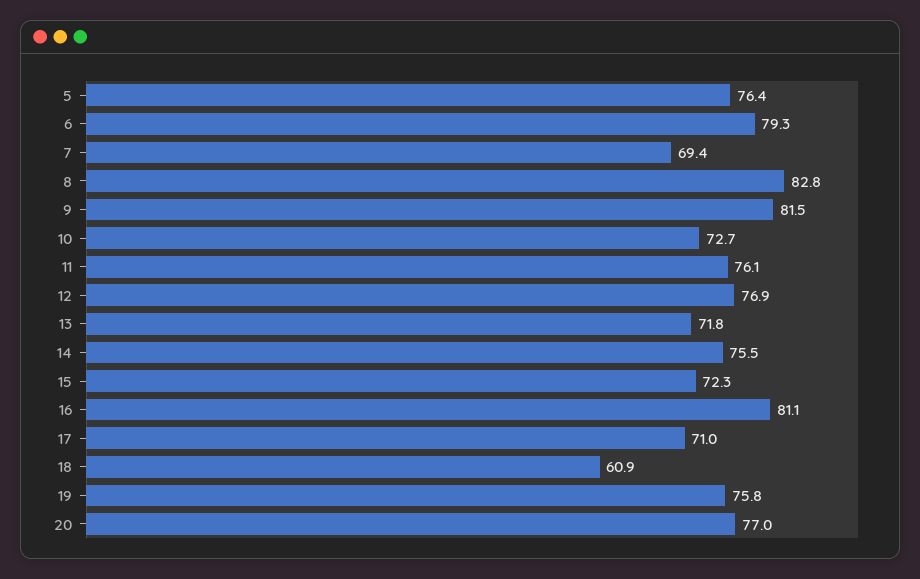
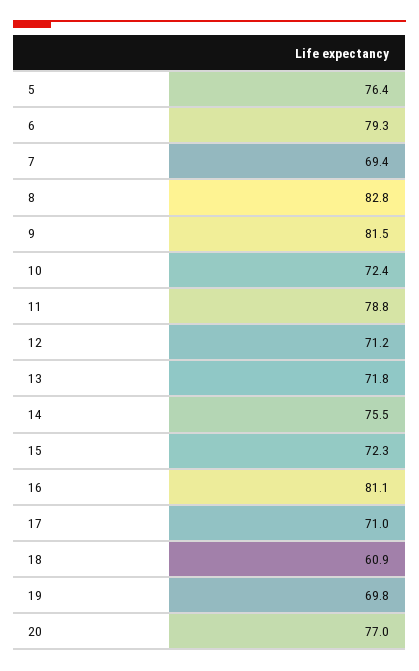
  {
    "5": 76.4,
    "6": 79.3,
    "7": 69.4,
    "8": 82.8,
    "9": 81.5,
-   "10": 72.7,
+   "10": 72.4,
-   "11": 76.1,
+   "11": 78.8,
-   "12": 76.9,
+   "12": 71.2,
    "13": 71.8,
    "14": 75.5,
    "15": 72.3,
    "16": 81.1,
    "17": 71,
    "18": 60.9,
-   "19": 75.8,
+   "19": 69.8,
    "20": 77
  }

